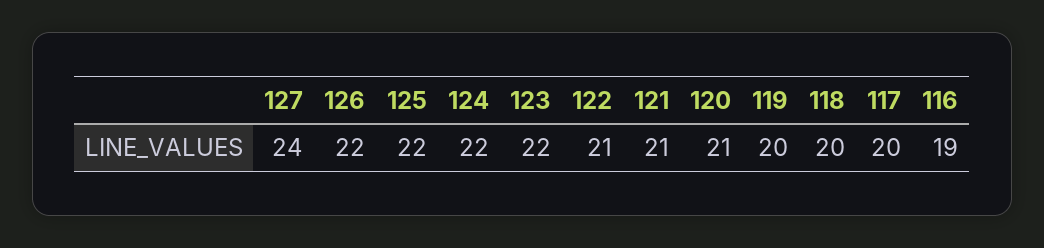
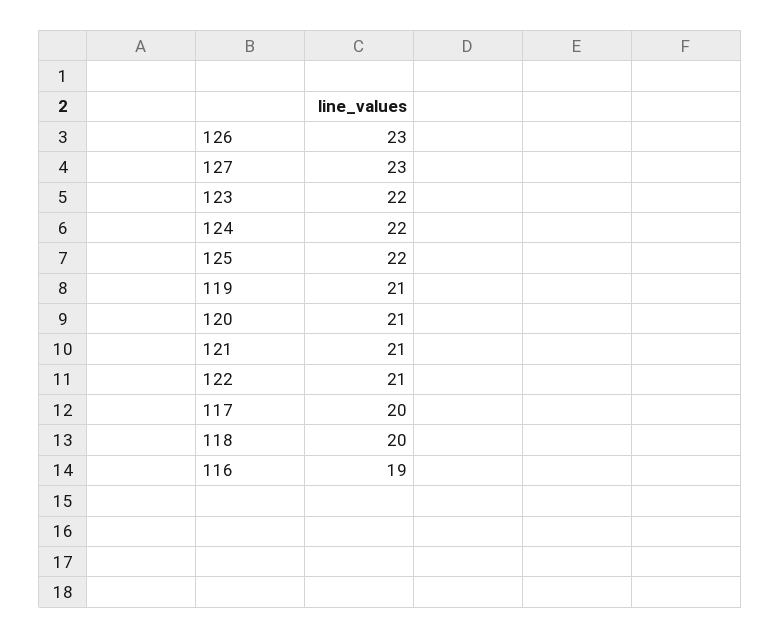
  {
-   "127": 24,
+   "127": 23,
-   "126": 22,
+   "126": 23,
    "125": 22,
    "124": 22,
    "123": 22,
    "122": 21,
    "121": 21,
    "120": 21,
-   "119": 20,
+   "119": 21,
    "118": 20,
    "117": 20,
    "116": 19
  }

